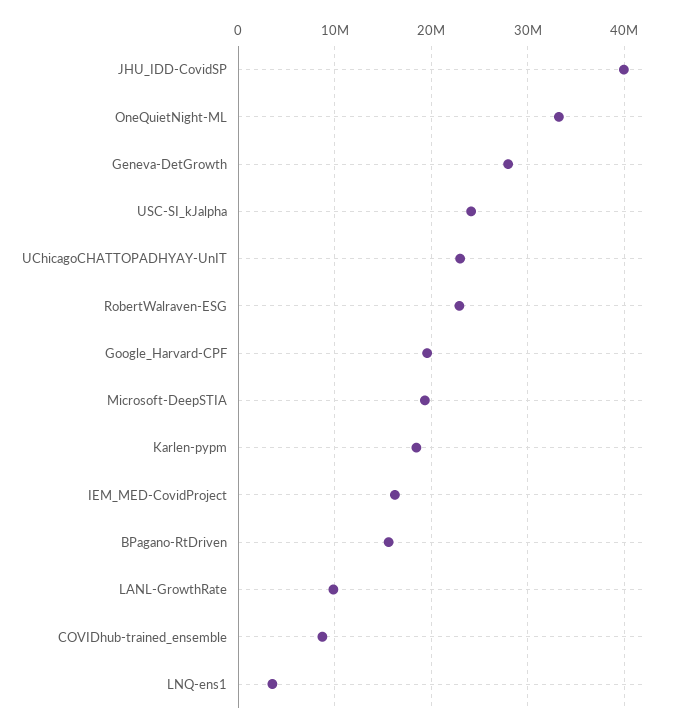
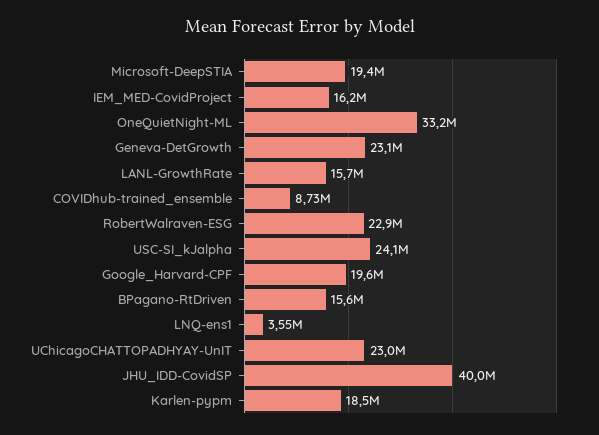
  {
    "JHU_IDD-CovidSP": 40000000,
    "OneQuietNight-ML": 33200000,
-   "Geneva-DetGrowth": 28000000,
+   "Geneva-DetGrowth": 23100000,
    "USC-SI_kJalpha": 24100000,
    "UChicagoCHATTOPADHYAY-UnIT": 23000000,
    "RobertWalraven-ESG": 22900000,
    "Google_Harvard-CPF": 19600000,
    "Microsoft-DeepSTIA": 19400000,
    "Karlen-pypm": 18500000,
    "IEM_MED-CovidProject": 16200000,
    "BPagano-RtDriven": 15600000,
-   "LANL-GrowthRate": 10000000,
+   "LANL-GrowthRate": 15700000,
    "COVIDhub-trained_ensemble": 8730000,
    "LNQ-ens1": 3550000
  }

